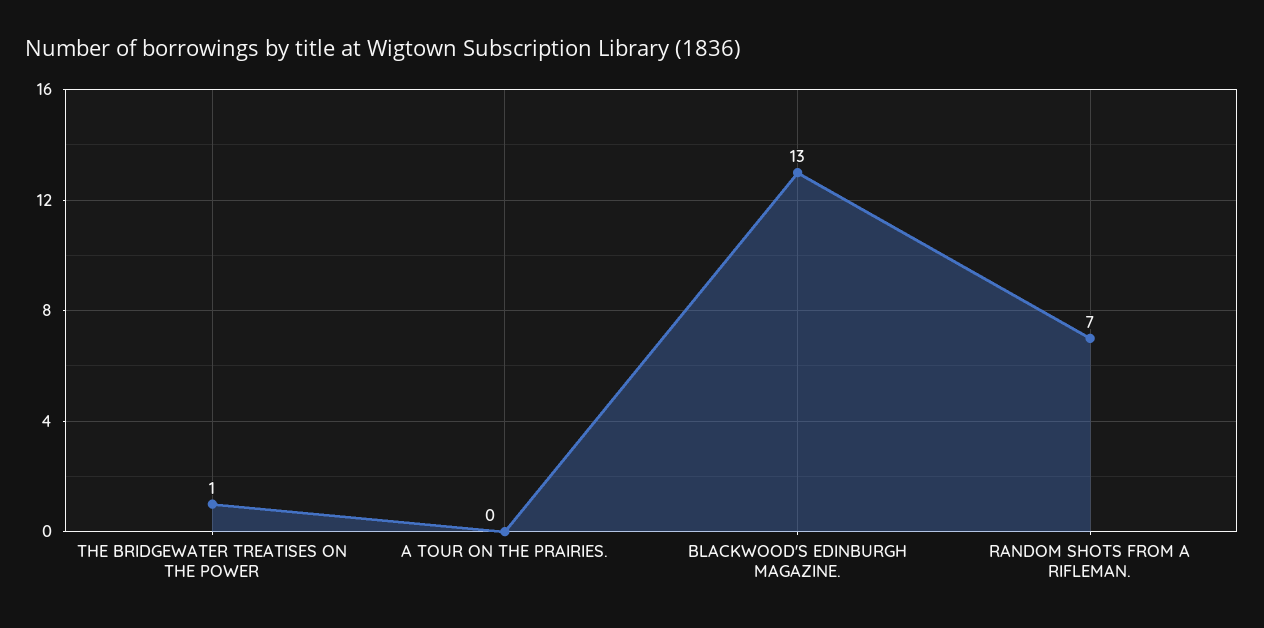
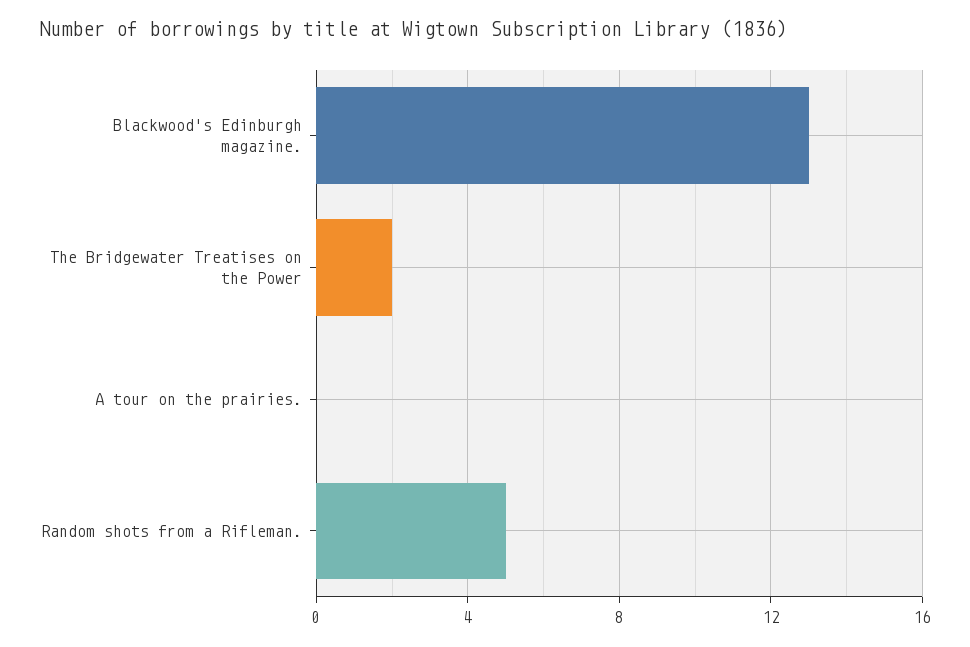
  {
-   "THE BRIDGEWATER TREATISES ON THE POWER": 1,
+   "THE BRIDGEWATER TREATISES ON THE POWER": 2,
    "A TOUR ON THE PRAIRIES.": 0,
    "BLACKWOOD'S EDINBURGH MAGAZINE.": 13,
-   "RANDOM SHOTS FROM A RIFLEMAN.": 7
+   "RANDOM SHOTS FROM A RIFLEMAN.": 5
  }

